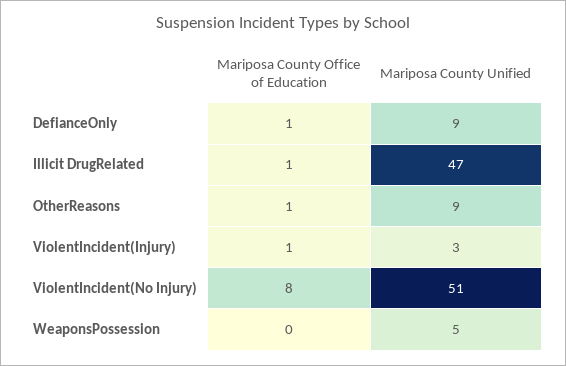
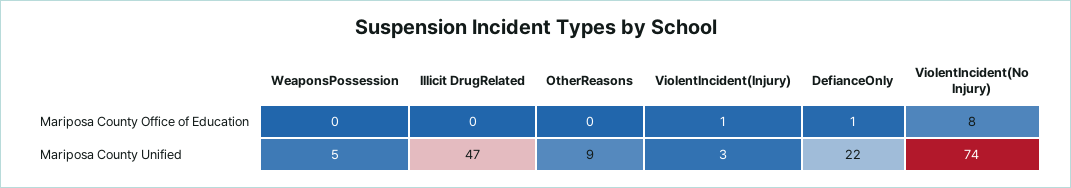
  {
    "Mariposa County Office of Education": {
      "DefianceOnly": 1,
-     "Illicit DrugRelated": 1,
+     "Illicit DrugRelated": 0,
-     "OtherReasons": 1,
+     "OtherReasons": 0,
      "ViolentIncident(Injury)": 1,
      "ViolentIncident(No Injury)": 8,
      "WeaponsPossession": 0
    },
    "Mariposa County Unified": {
-     "DefianceOnly": 9,
+     "DefianceOnly": 22,
      "Illicit DrugRelated": 47,
      "OtherReasons": 9,
      "ViolentIncident(Injury)": 3,
-     "ViolentIncident(No Injury)": 51,
+     "ViolentIncident(No Injury)": 74,
      "WeaponsPossession": 5
    }
  }

